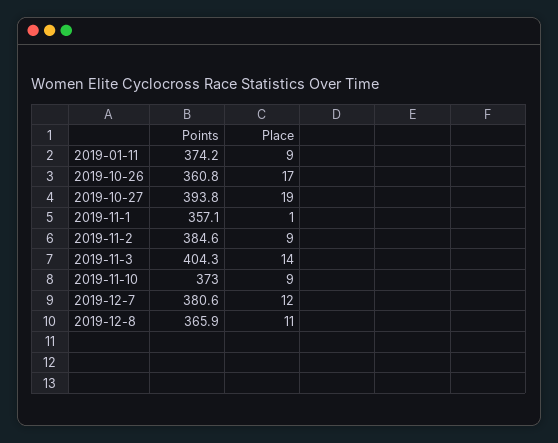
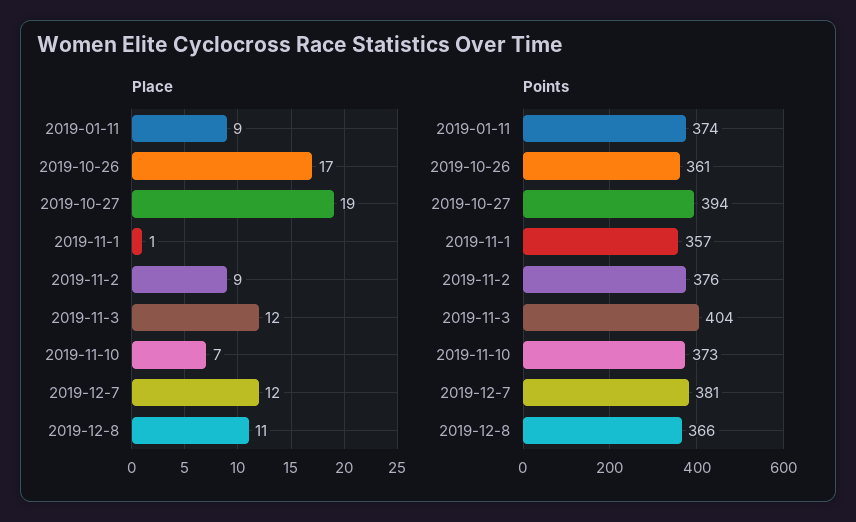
  {
    "Points": {
      "2019-01-11": 374.2,
      "2019-10-26": 360.8,
      "2019-10-27": 393.8,
      "2019-11-1": 357.1,
-     "2019-11-2": 384.6,
+     "2019-11-2": 376,
      "2019-11-3": 404.3,
      "2019-11-10": 373,
      "2019-12-7": 380.6,
      "2019-12-8": 365.9
    },
    "Place": {
      "2019-01-11": 9,
      "2019-10-26": 17,
      "2019-10-27": 19,
      "2019-11-1": 1,
      "2019-11-2": 9,
-     "2019-11-3": 14,
+     "2019-11-3": 12,
-     "2019-11-10": 9,
+     "2019-11-10": 7,
      "2019-12-7": 12,
      "2019-12-8": 11
    }
  }

